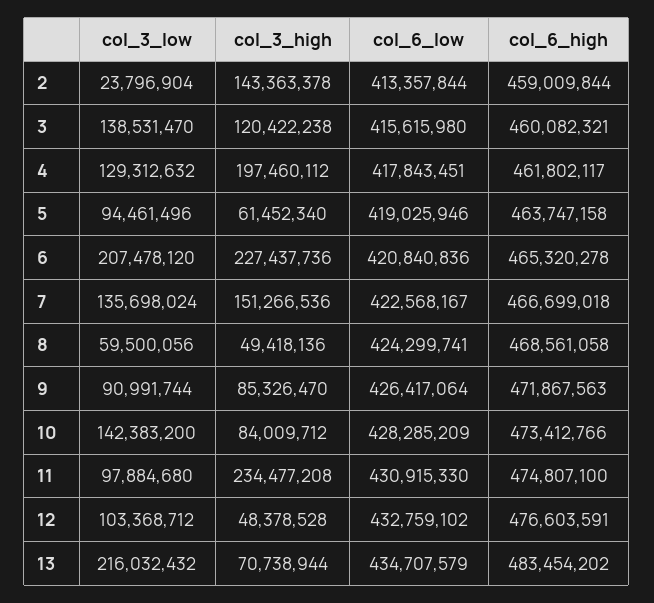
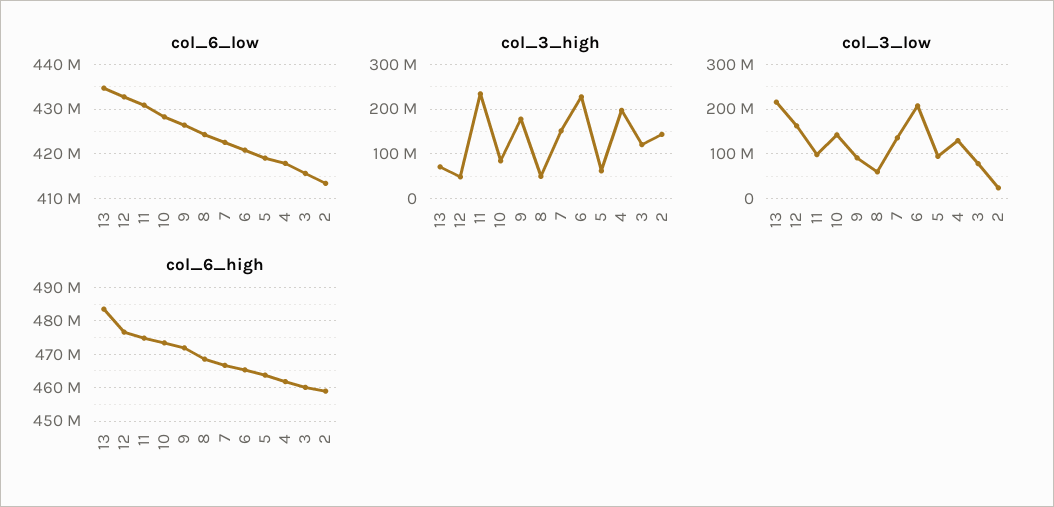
  {
    "col_3_low": {
      "2": 23796904,
-     "3": 138531470,
+     "3": 80000000,
      "4": 129312632,
      "5": 94461496,
      "6": 207478120,
      "7": 135698024,
      "8": 59500056,
      "9": 90991744,
      "10": 142383200,
      "11": 97884680,
-     "12": 103368712,
+     "12": 160000000,
      "13": 216032432
    },
    "col_3_high": {
      "2": 143363378,
      "3": 120422238,
      "4": 197460112,
      "5": 61452340,
      "6": 227437736,
      "7": 151266536,
      "8": 49418136,
-     "9": 85326470,
+     "9": 180000000,
      "10": 84009712,
      "11": 234477208,
      "12": 48378528,
      "13": 70738944
    },
    "col_6_low": {
      "2": 413357844,
      "3": 415615980,
      "4": 417843451,
      "5": 419025946,
      "6": 420840836,
      "7": 422568167,
      "8": 424299741,
      "9": 426417064,
      "10": 428285209,
      "11": 430915330,
      "12": 432759102,
      "13": 434707579
    },
    "col_6_high": {
      "2": 459009844,
      "3": 460082321,
      "4": 461802117,
      "5": 463747158,
      "6": 465320278,
      "7": 466699018,
      "8": 468561058,
      "9": 471867563,
      "10": 473412766,
      "11": 474807100,
      "12": 476603591,
      "13": 483454202
    }
  }

